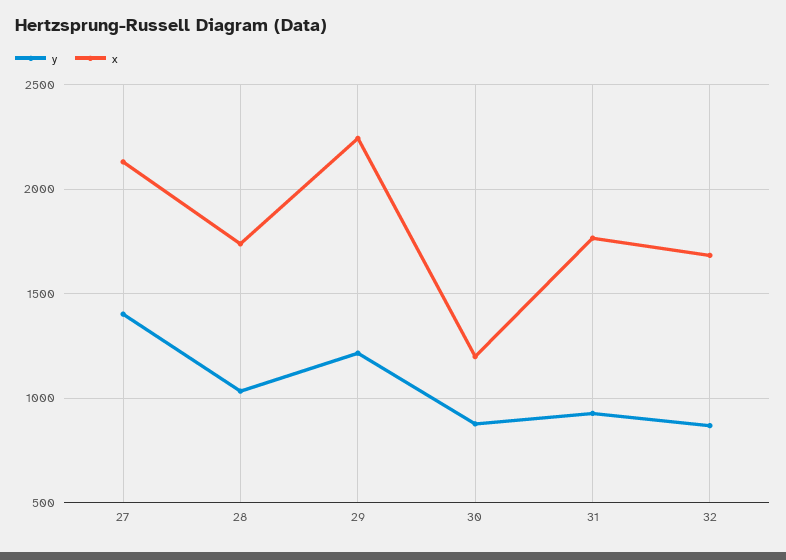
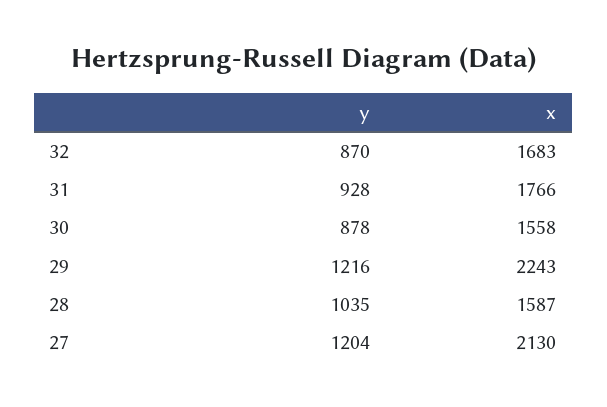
  {
    "y": {
-     "27": 1400,
+     "27": 1204,
      "28": 1035,
      "29": 1216,
      "30": 878,
      "31": 928,
      "32": 870
    },
    "x": {
      "27": 2130,
-     "28": 1750,
+     "28": 1587,
      "29": 2243,
-     "30": 1200,
+     "30": 1558,
      "31": 1766,
      "32": 1683
    }
  }

